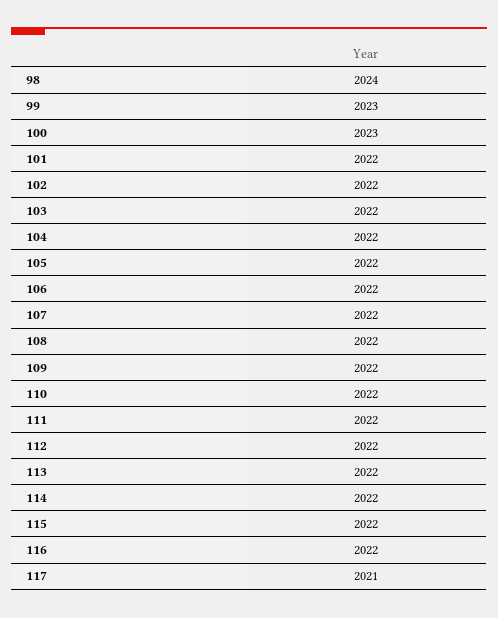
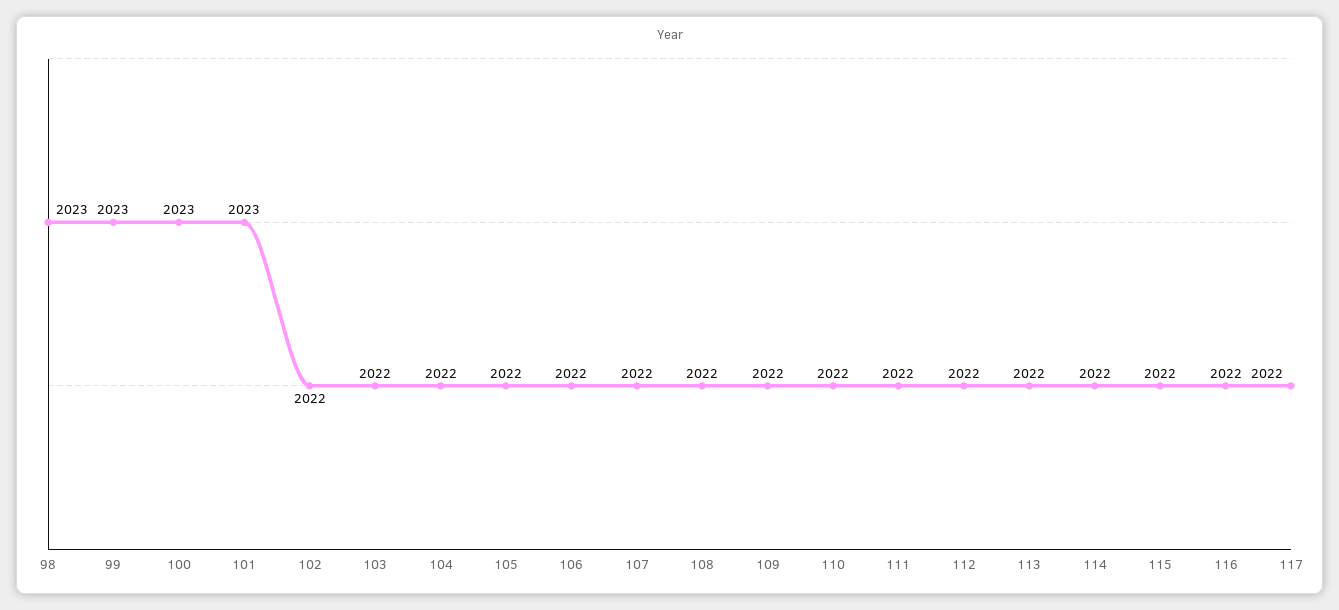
  {
-   "98": 2024,
+   "98": 2023,
    "99": 2023,
    "100": 2023,
-   "101": 2022,
+   "101": 2023,
    "102": 2022,
    "103": 2022,
    "104": 2022,
    "105": 2022,
    "106": 2022,
    "107": 2022,
    "108": 2022,
    "109": 2022,
    "110": 2022,
    "111": 2022,
    "112": 2022,
    "113": 2022,
    "114": 2022,
    "115": 2022,
    "116": 2022,
-   "117": 2021
+   "117": 2022
  }

